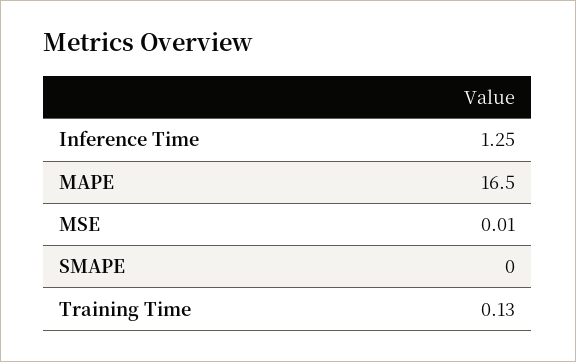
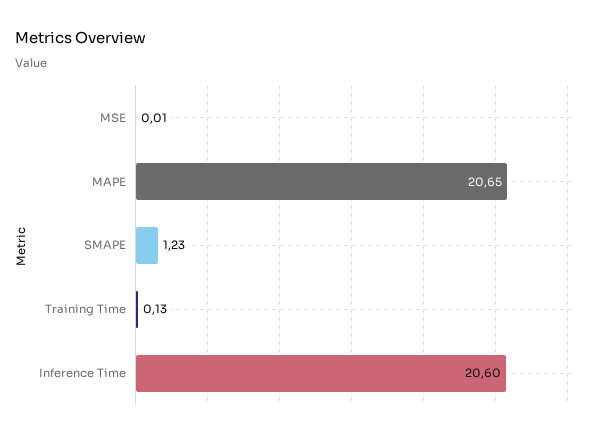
  {
-   "Inference Time": 1.25,
+   "Inference Time": 20.6,
-   "MAPE": 16.5,
+   "MAPE": 20.65,
    "MSE": 0.01,
-   "SMAPE": 0,
+   "SMAPE": 1.23,
    "Training Time": 0.13
  }

